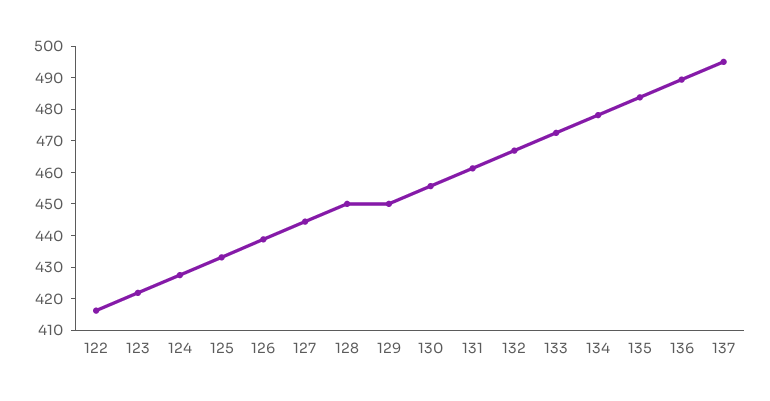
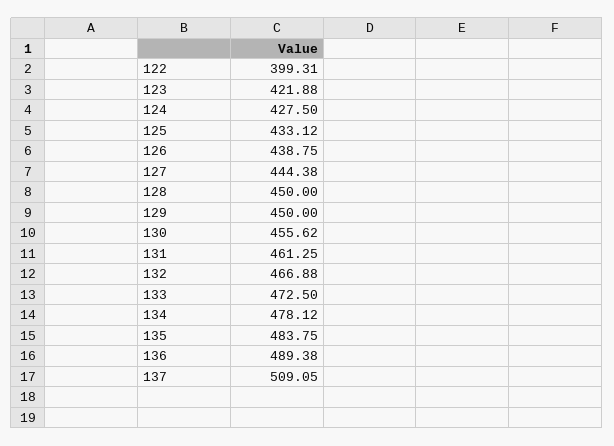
  {
-   "122": 415,
+   "122": 399.31,
    "123": 421.88,
    "124": 427.5,
    "125": 433.12,
    "126": 438.75,
    "127": 444.38,
    "128": 450,
    "129": 450,
    "130": 455.62,
    "131": 461.25,
    "132": 466.88,
    "133": 472.5,
    "134": 478.12,
    "135": 483.75,
    "136": 489.38,
-   "137": 495
+   "137": 509.05
  }

